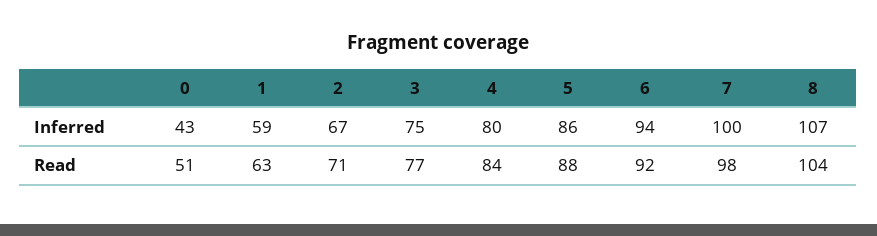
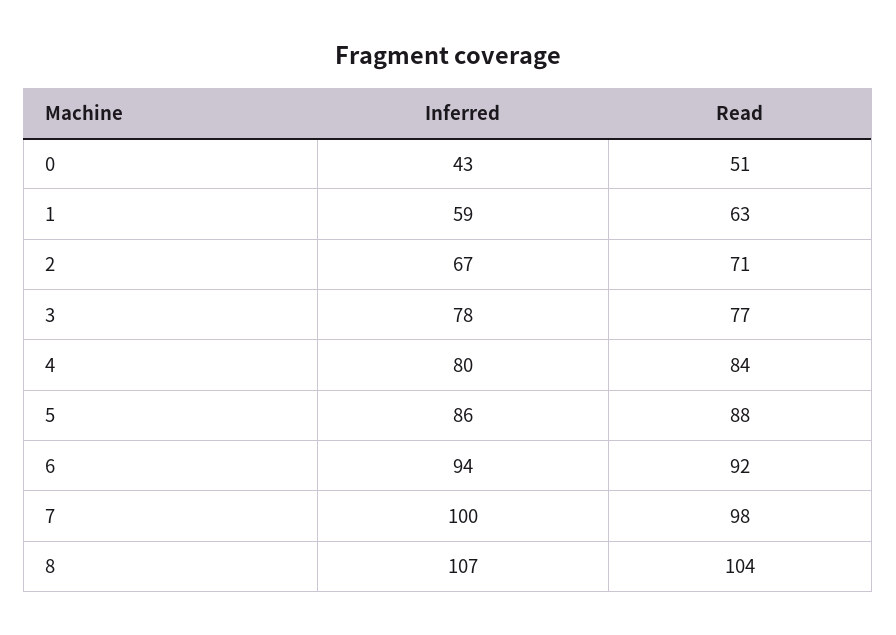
  {
    "0": {
      "Inferred": 43,
      "Read": 51
    },
    "1": {
      "Inferred": 59,
      "Read": 63
    },
    "2": {
      "Inferred": 67,
      "Read": 71
    },
    "3": {
-     "Inferred": 75,
+     "Inferred": 78,
      "Read": 77
    },
    "4": {
      "Inferred": 80,
      "Read": 84
    },
    "5": {
      "Inferred": 86,
      "Read": 88
    },
    "6": {
      "Inferred": 94,
      "Read": 92
    },
    "7": {
      "Inferred": 100,
      "Read": 98
    },
    "8": {
      "Inferred": 107,
      "Read": 104
    }
  }

